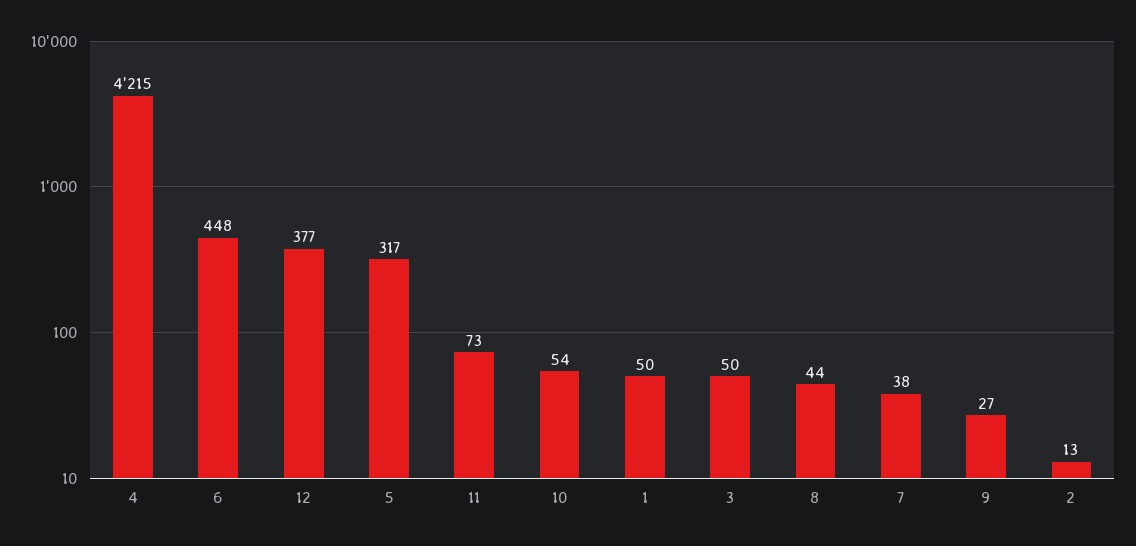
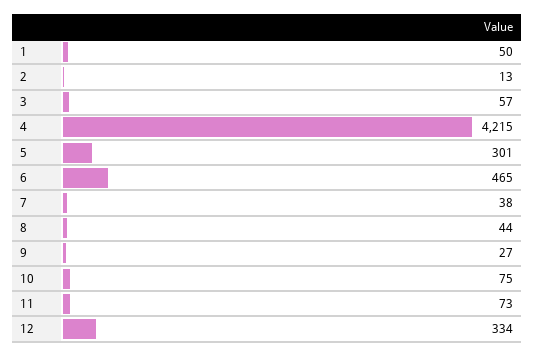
  {
    "4": 4215,
-   "6": 448,
+   "6": 465,
-   "12": 377,
+   "12": 334,
-   "5": 317,
+   "5": 301,
    "11": 73,
-   "10": 54,
+   "10": 75,
    "1": 50,
-   "3": 50,
+   "3": 57,
    "8": 44,
    "7": 38,
    "9": 27,
    "2": 13
  }

